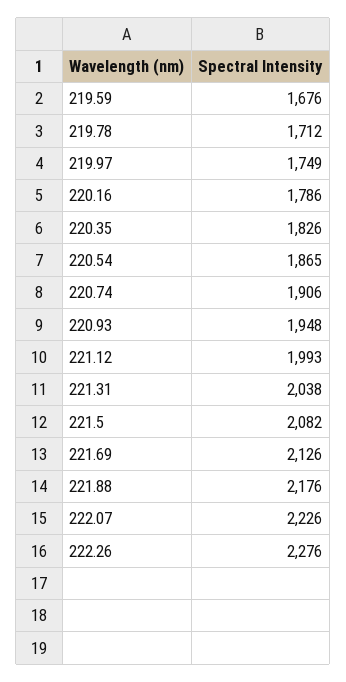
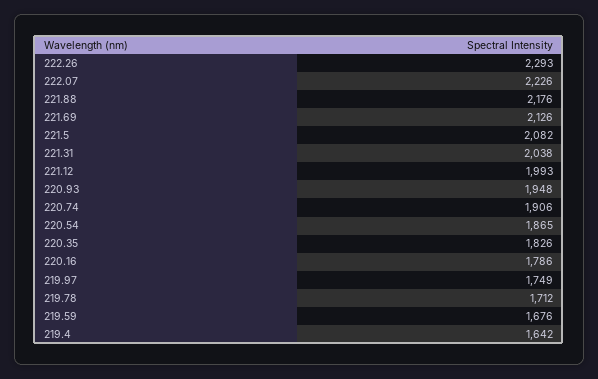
  {
    "219.59": 1676,
    "219.78": 1712,
    "219.97": 1749,
    "220.16": 1786,
    "220.35": 1826,
    "220.54": 1865,
    "220.74": 1906,
    "220.93": 1948,
    "221.12": 1993,
    "221.31": 2038,
    "221.5": 2082,
    "221.69": 2126,
    "221.88": 2176,
    "222.07": 2226,
-   "222.26": 2276
+   "222.26": 2293,
+   "219.4": 1642
  }

